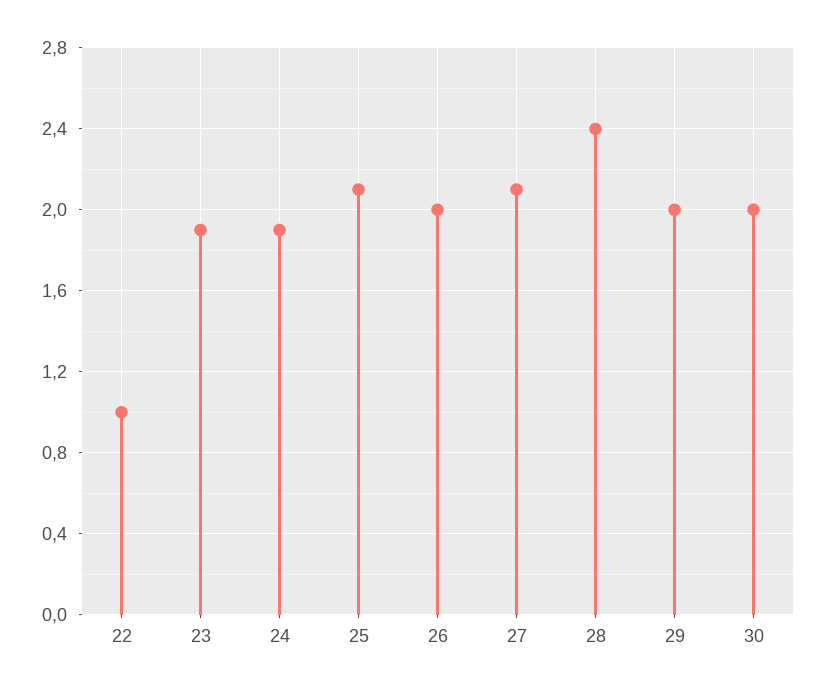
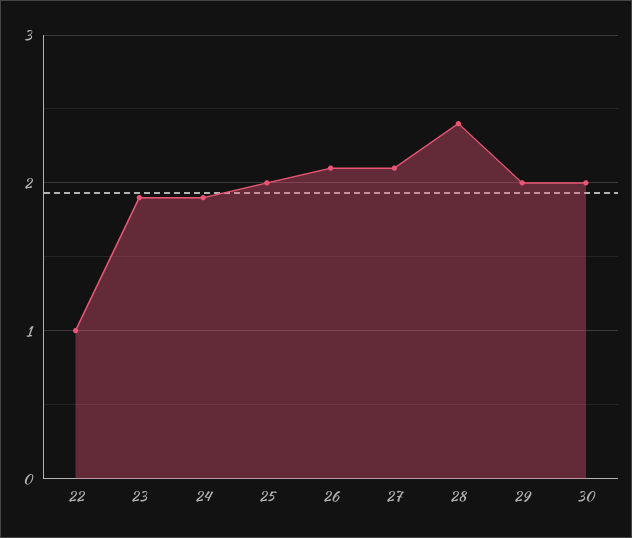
  {
    "22": 1,
    "23": 1.9,
    "24": 1.9,
-   "25": 2.1,
+   "25": 2,
-   "26": 2,
+   "26": 2.1,
    "27": 2.1,
    "28": 2.4,
    "29": 2,
    "30": 2
  }

